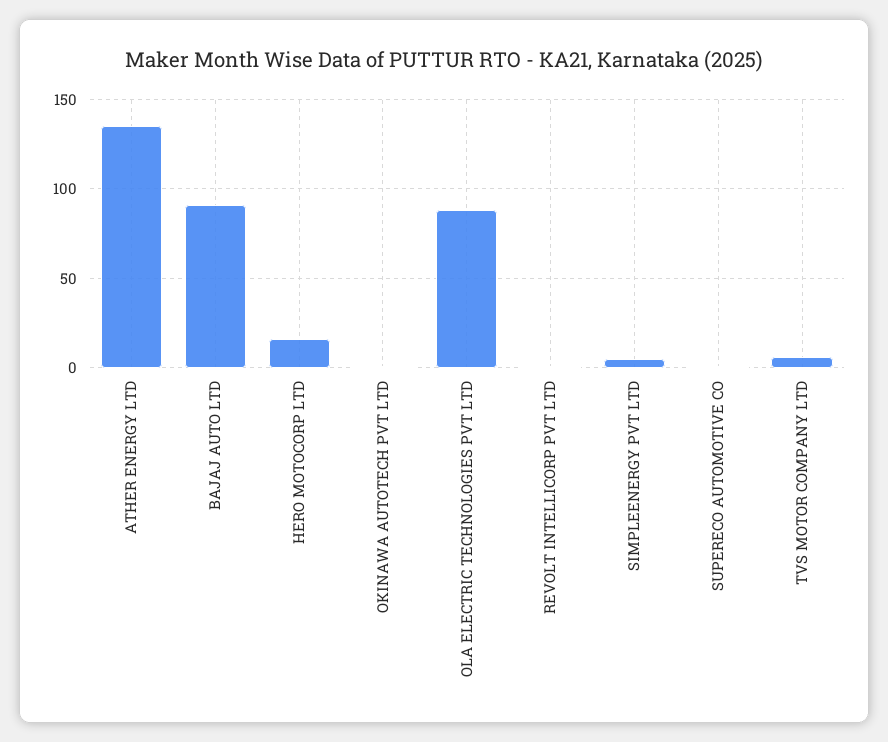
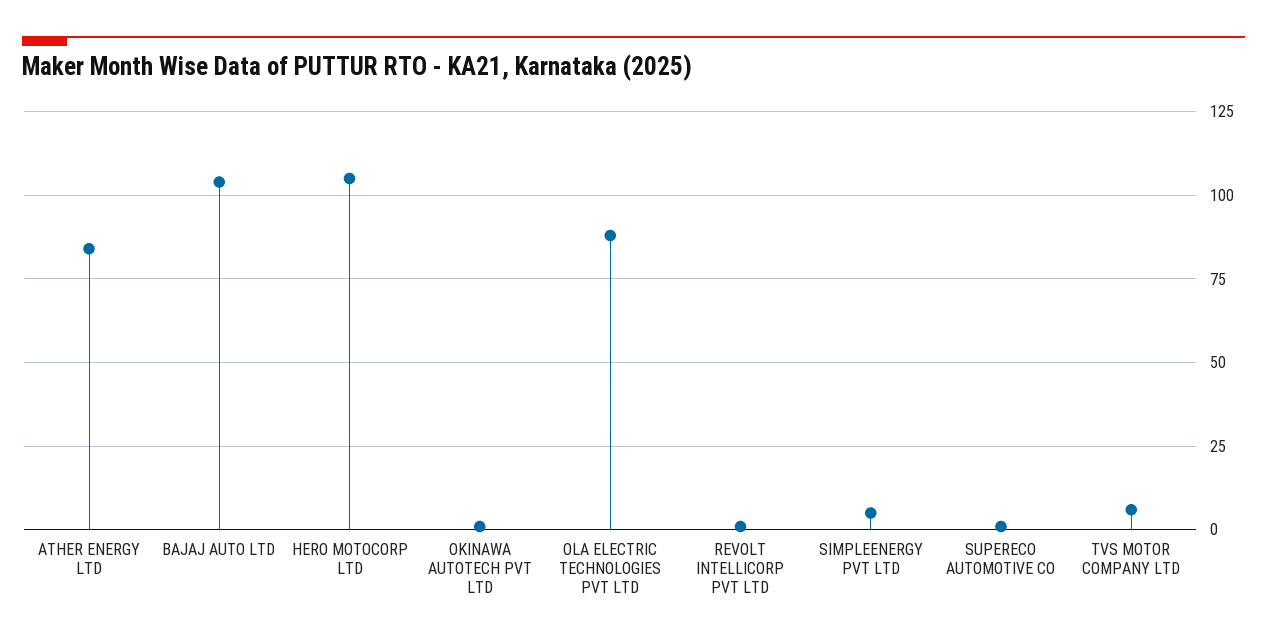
  {
-   "ATHER ENERGY LTD": 135,
+   "ATHER ENERGY LTD": 85,
-   "BAJAJ AUTO LTD": 90,
+   "BAJAJ AUTO LTD": 105,
-   "HERO MOTOCORP LTD": 15,
+   "HERO MOTOCORP LTD": 105,
    "OKINAWA AUTOTECH PVT LTD": 0,
    "OLA ELECTRIC TECHNOLOGIES PVT LTD": 90,
    "REVOLT INTELLICORP PVT LTD": 0,
    "SIMPLEENERGY PVT LTD": 5,
    "SUPERECO AUTOMOTIVE CO": 0,
    "TVS MOTOR COMPANY LTD": 5
  }

